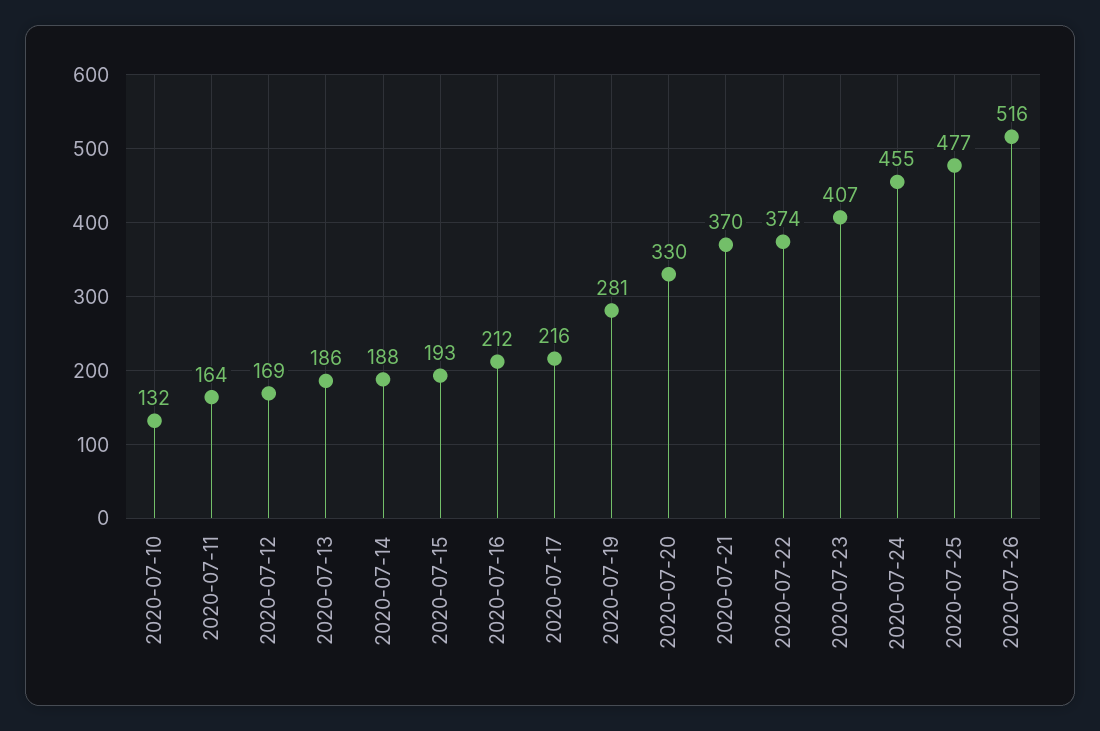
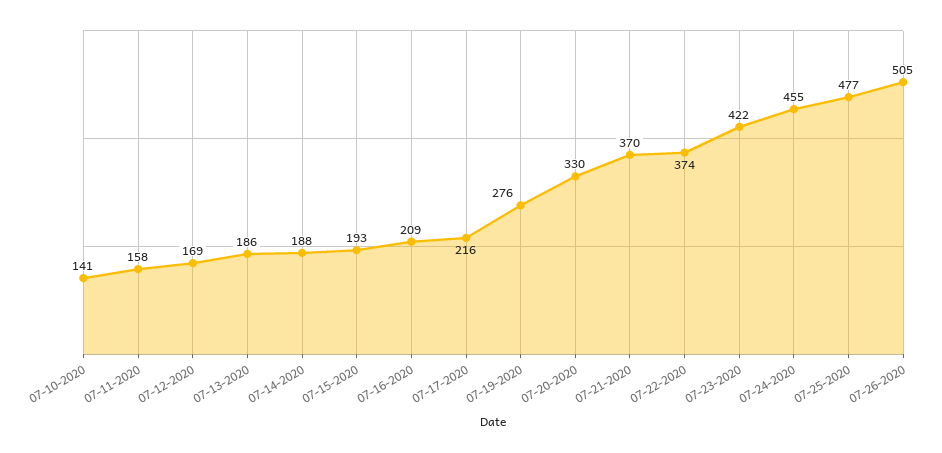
  {
-   "2020-07-10": 132,
+   "2020-07-10": 141,
-   "2020-07-11": 164,
+   "2020-07-11": 158,
    "2020-07-12": 169,
    "2020-07-13": 186,
    "2020-07-14": 188,
    "2020-07-15": 193,
-   "2020-07-16": 212,
+   "2020-07-16": 209,
    "2020-07-17": 216,
-   "2020-07-19": 281,
+   "2020-07-19": 276,
    "2020-07-20": 330,
    "2020-07-21": 370,
    "2020-07-22": 374,
-   "2020-07-23": 407,
+   "2020-07-23": 422,
    "2020-07-24": 455,
    "2020-07-25": 477,
-   "2020-07-26": 516
+   "2020-07-26": 505
  }

